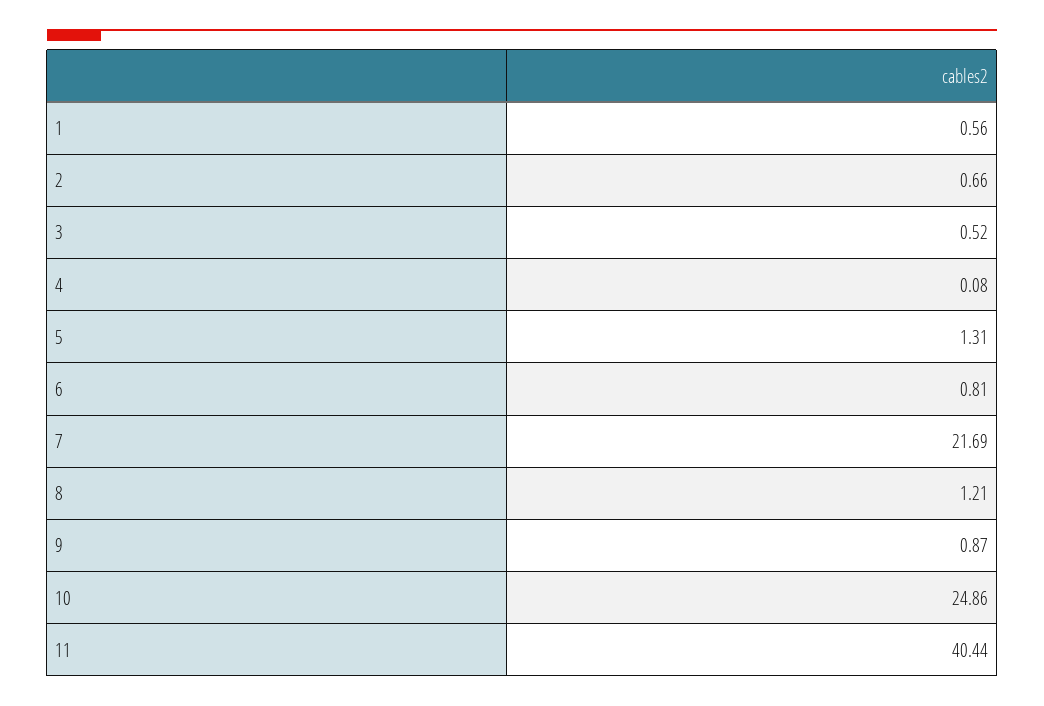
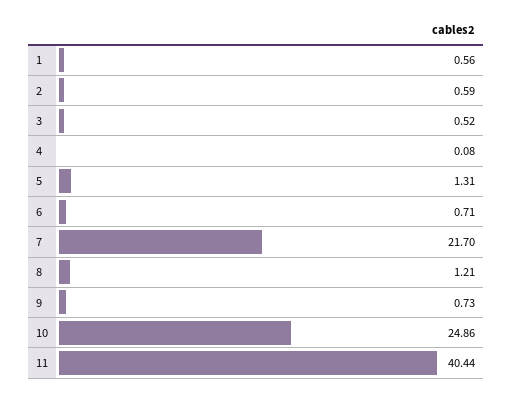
  {
    "1": 0.56,
-   "2": 0.66,
+   "2": 0.59,
    "3": 0.52,
    "4": 0.08,
    "5": 1.31,
-   "6": 0.81,
+   "6": 0.71,
-   "7": 21.69,
+   "7": 21.7,
    "8": 1.21,
-   "9": 0.87,
+   "9": 0.73,
    "10": 24.86,
    "11": 40.44
  }

